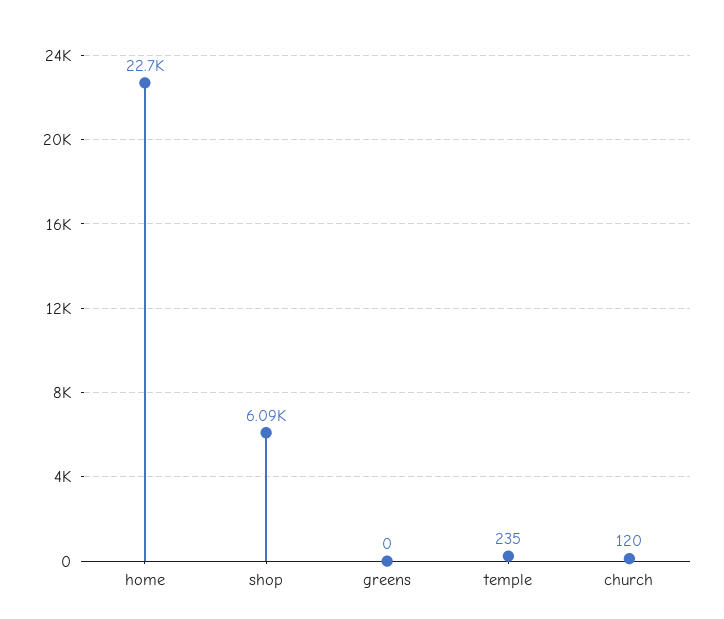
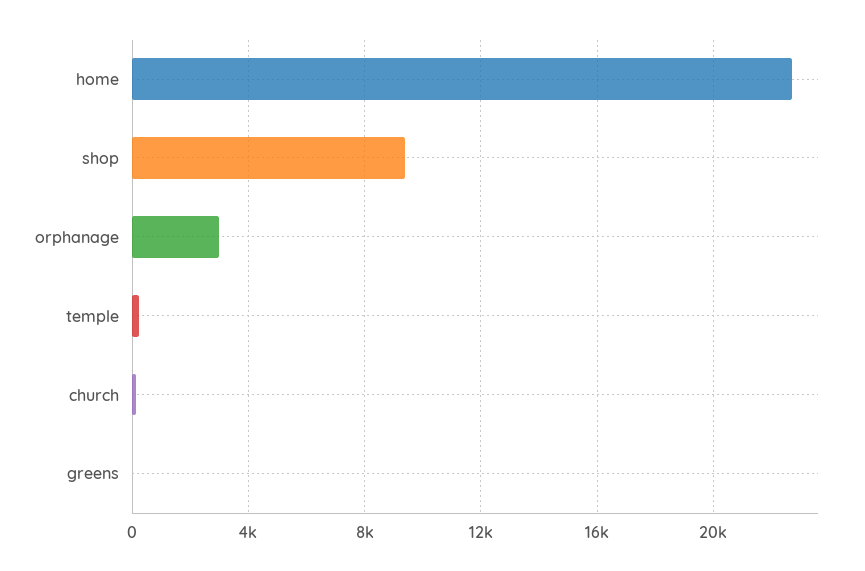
  {
    "home": 22700,
-   "shop": 6090,
+   "shop": 9500,
    "greens": 0,
    "temple": 235,
-   "church": 120
+   "church": 120,
+   "orphanage": 3000
  }

